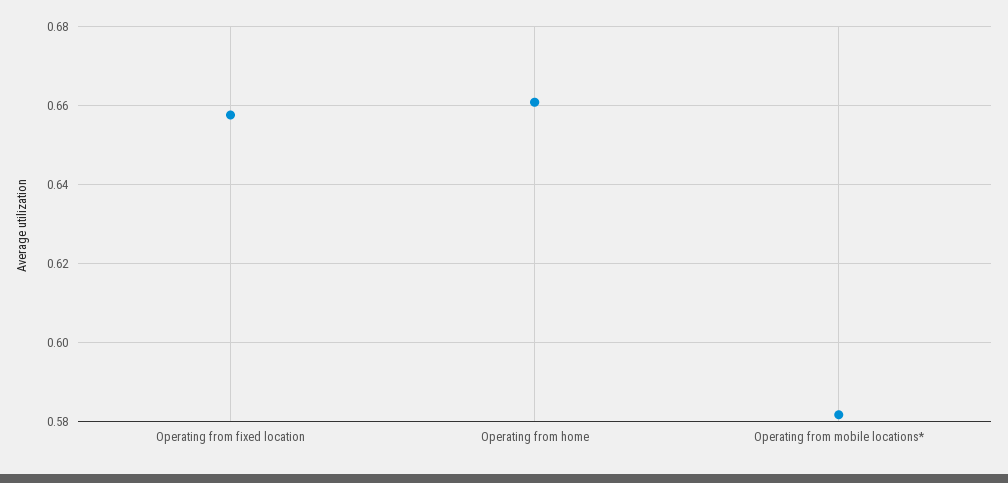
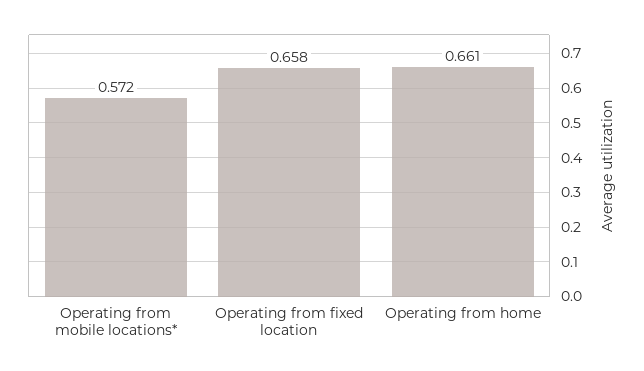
  {
    "Operating from fixed location": 0.658,
    "Operating from home": 0.661,
-   "Operating from mobile locations*": 0.582
+   "Operating from mobile locations*": 0.572
  }

